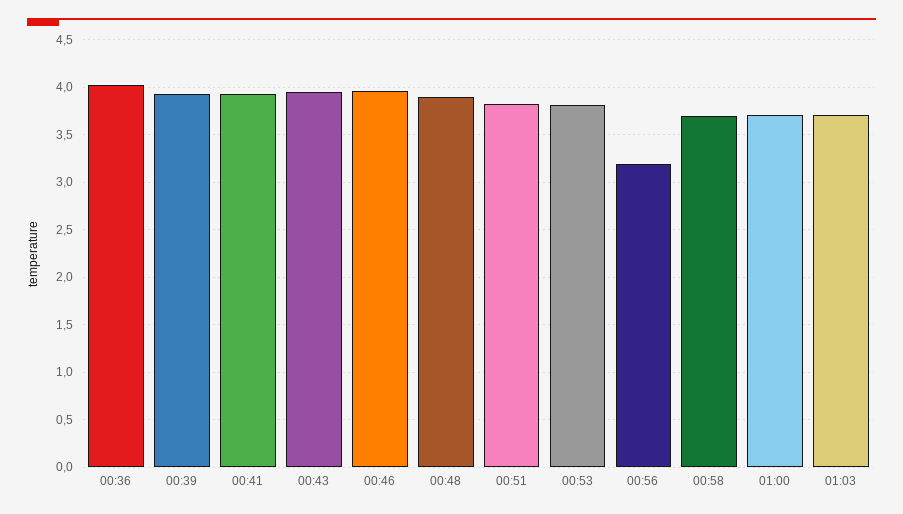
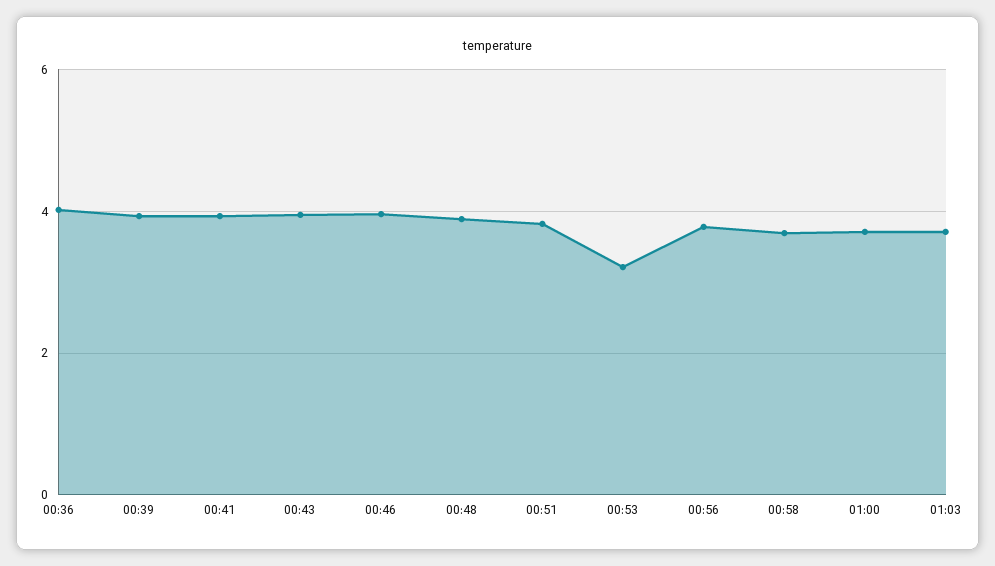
  {
    "00:36": 4,
    "00:39": 3.9,
    "00:41": 3.9,
    "00:43": 4,
    "00:46": 4,
    "00:48": 3.9,
    "00:51": 3.8,
-   "00:53": 3.8,
+   "00:53": 3.2,
-   "00:56": 3.2,
+   "00:56": 3.8,
    "00:58": 3.7,
    "01:00": 3.7,
    "01:03": 3.7
  }

